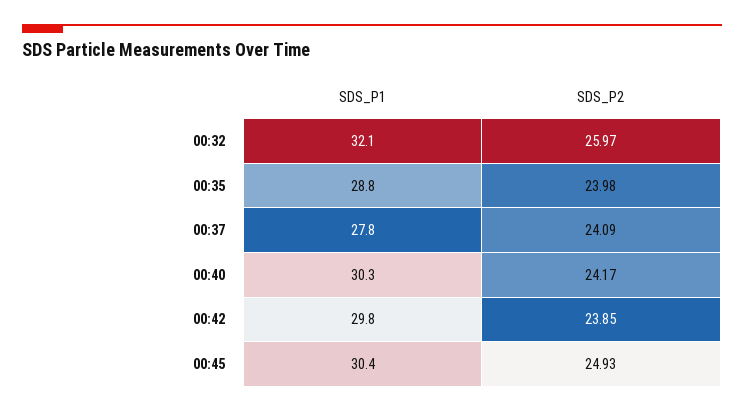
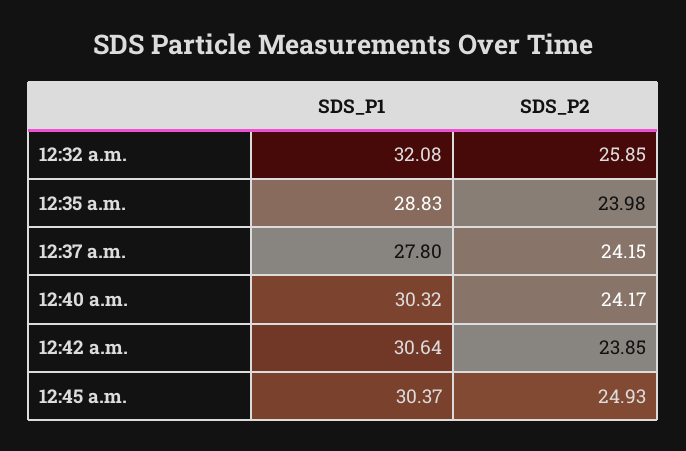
  {
    "SDS_P1": {
      "00:32": 32.08,
      "00:35": 28.83,
      "00:37": 27.8,
      "00:40": 30.32,
-     "00:42": 29.8,
+     "00:42": 30.64,
      "00:45": 30.37
    },
    "SDS_P2": {
-     "00:32": 25.97,
+     "00:32": 25.85,
      "00:35": 23.98,
-     "00:37": 24.09,
+     "00:37": 24.15,
      "00:40": 24.17,
      "00:42": 23.85,
      "00:45": 24.93
    }
  }

